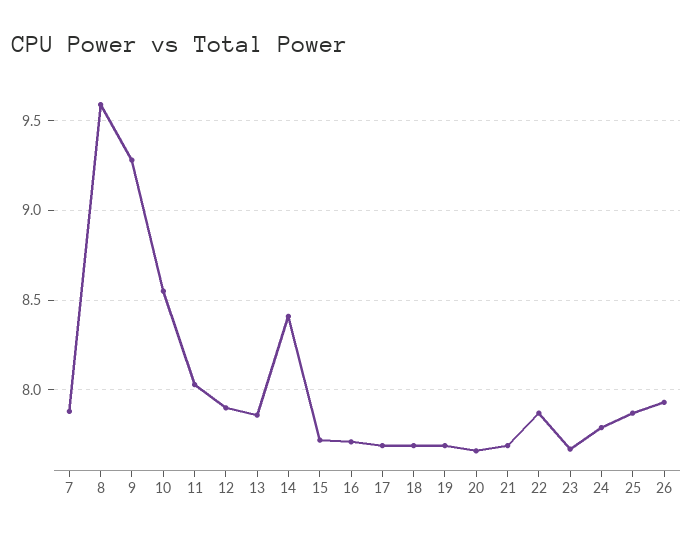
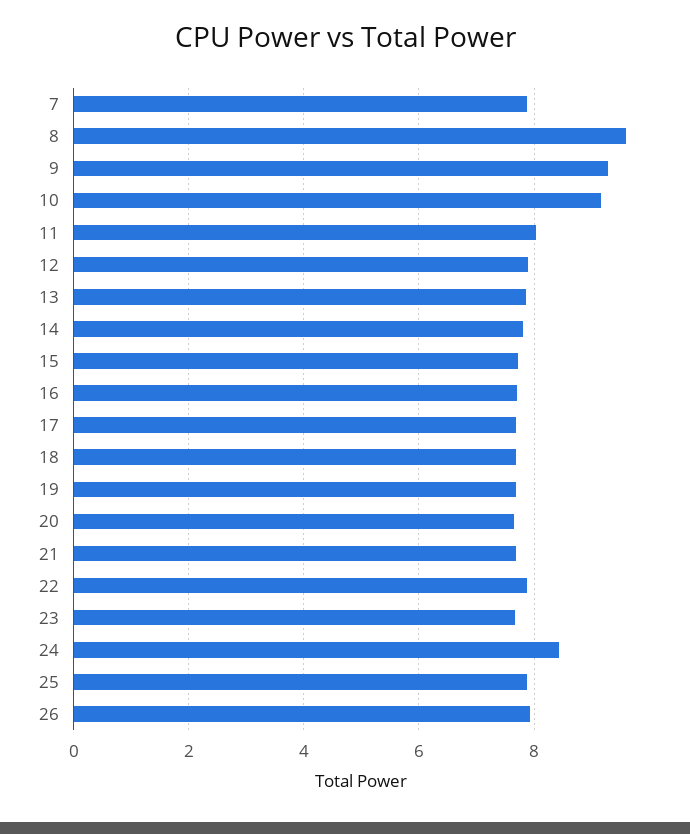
  {
    "7": 7.9,
    "8": 9.6,
    "9": 9.3,
-   "10": 8.55,
+   "10": 9.2,
    "11": 8.05,
    "12": 7.9,
    "13": 7.85,
-   "14": 8.4,
+   "14": 7.8,
    "15": 7.7,
    "16": 7.7,
    "17": 7.7,
    "18": 7.7,
    "19": 7.7,
    "20": 7.65,
    "21": 7.7,
    "22": 7.85,
    "23": 7.65,
-   "24": 7.8,
+   "24": 8.4,
    "25": 7.85,
    "26": 7.95
  }

